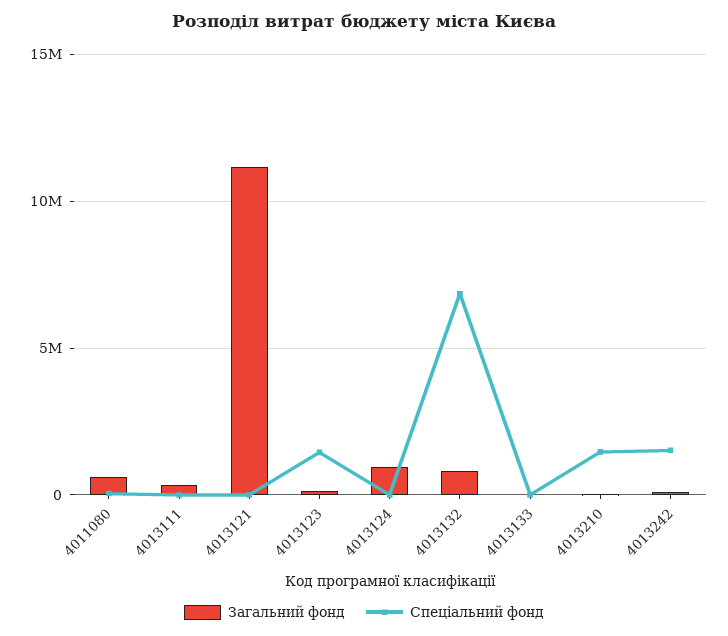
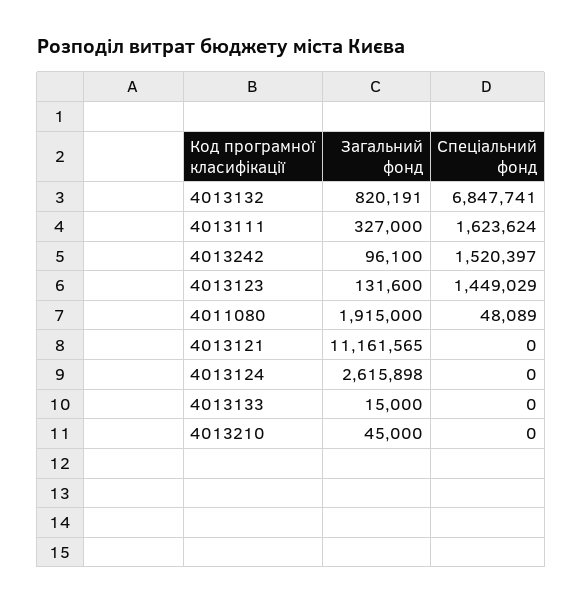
  {
    "Загальний фонд": {
-     "4011080": 500000,
+     "4011080": 1915000,
      "4013111": 327000,
      "4013121": 11161565,
      "4013123": 131600,
-     "4013124": 1000000,
+     "4013124": 2615898,
      "4013132": 820191,
      "4013133": 15000,
      "4013210": 45000,
      "4013242": 96100
    },
    "Спеціальний фонд": {
      "4011080": 48089,
-     "4013111": 0,
+     "4013111": 1623624,
      "4013121": 0,
      "4013123": 1449029,
      "4013124": 0,
      "4013132": 6847741,
      "4013133": 0,
-     "4013210": 1500000,
+     "4013210": 0,
      "4013242": 1520397
    }
  }

